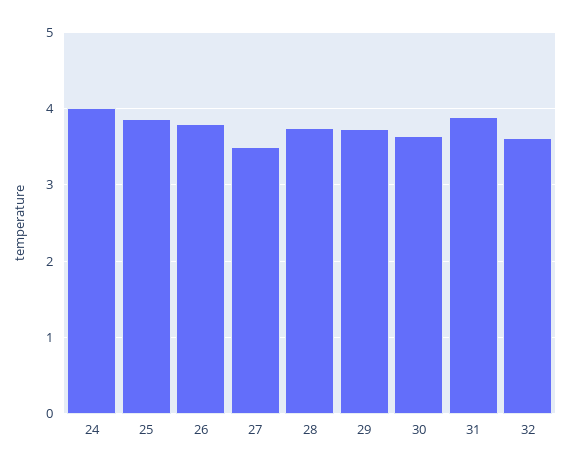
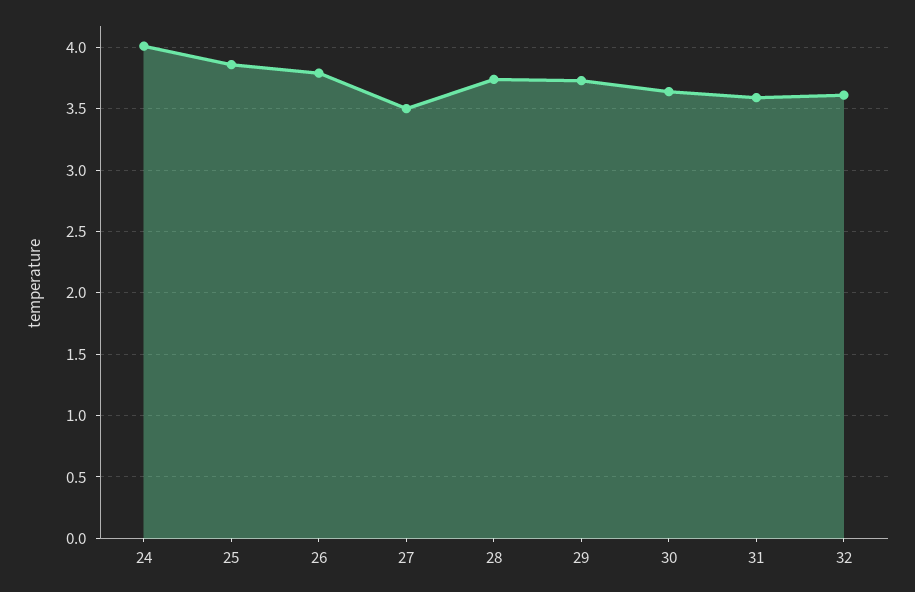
  {
    "24": 4,
    "25": 3.85,
    "26": 3.8,
    "27": 3.5,
    "28": 3.75,
    "29": 3.75,
    "30": 3.65,
-   "31": 3.9,
+   "31": 3.6,
    "32": 3.6
  }

